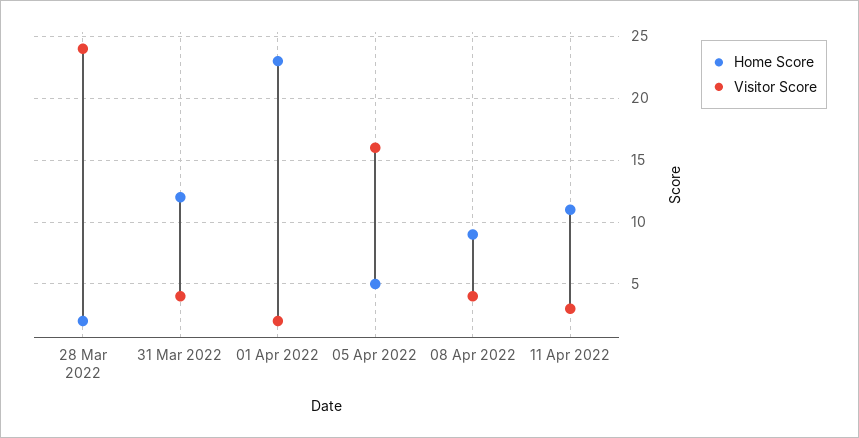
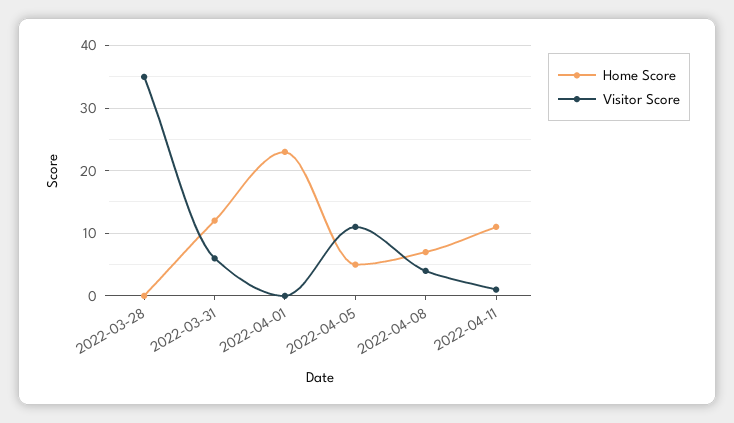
  {
    "Home Score": {
-     "28 Mar 2022": 2,
+     "28 Mar 2022": 0,
      "31 Mar 2022": 12,
      "01 Apr 2022": 23,
      "05 Apr 2022": 5,
-     "08 Apr 2022": 9,
+     "08 Apr 2022": 7,
      "11 Apr 2022": 11
    },
    "Visitor Score": {
-     "28 Mar 2022": 24,
+     "28 Mar 2022": 35,
-     "31 Mar 2022": 4,
+     "31 Mar 2022": 6,
-     "01 Apr 2022": 2,
+     "01 Apr 2022": 0,
-     "05 Apr 2022": 16,
+     "05 Apr 2022": 11,
      "08 Apr 2022": 4,
-     "11 Apr 2022": 3
+     "11 Apr 2022": 1
    }
  }

